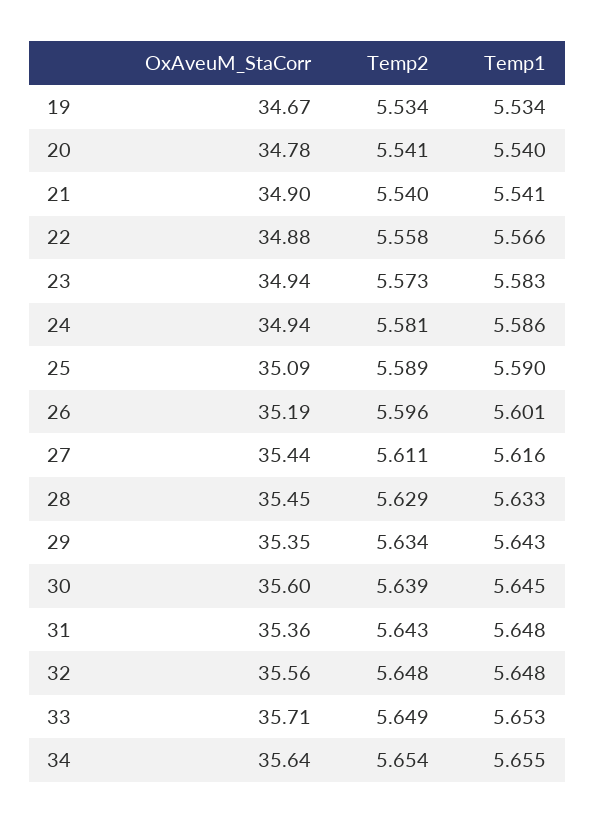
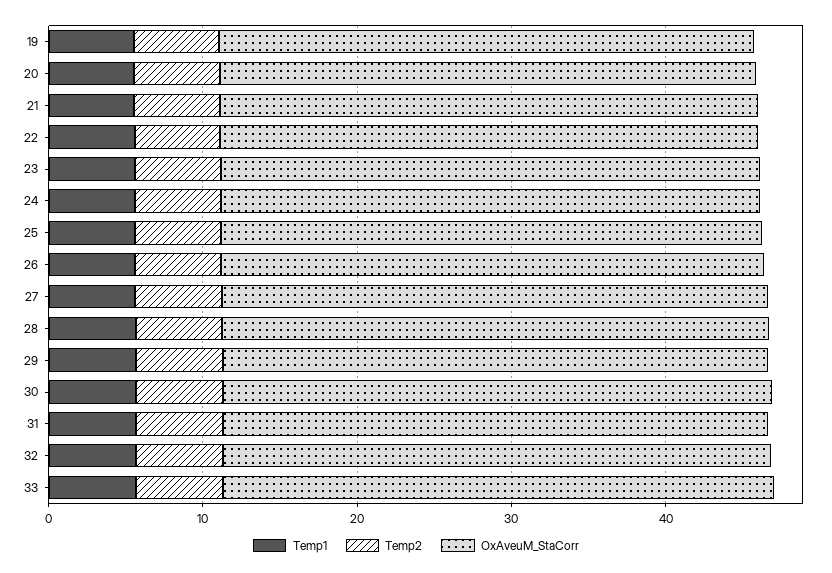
  {
    "OxAveuM_StaCorr": {
      "19": 34.67,
      "20": 34.78,
      "21": 34.9,
      "22": 34.88,
      "23": 34.94,
      "24": 34.94,
      "25": 35.09,
      "26": 35.19,
      "27": 35.44,
      "28": 35.45,
      "29": 35.35,
      "30": 35.6,
      "31": 35.36,
      "32": 35.56,
-     "33": 35.71,
+     "33": 35.71
-     "34": 35.64
    },
    "Temp2": {
      "19": 5.534,
      "20": 5.541,
      "21": 5.54,
      "22": 5.558,
      "23": 5.573,
      "24": 5.581,
      "25": 5.589,
      "26": 5.596,
      "27": 5.611,
      "28": 5.629,
      "29": 5.634,
      "30": 5.639,
      "31": 5.643,
      "32": 5.648,
-     "33": 5.649,
+     "33": 5.649
-     "34": 5.654
    },
    "Temp1": {
      "19": 5.534,
      "20": 5.54,
      "21": 5.541,
      "22": 5.566,
      "23": 5.583,
      "24": 5.586,
      "25": 5.59,
      "26": 5.601,
      "27": 5.616,
      "28": 5.633,
      "29": 5.643,
      "30": 5.645,
      "31": 5.648,
      "32": 5.648,
-     "33": 5.653,
+     "33": 5.653
-     "34": 5.655
    }
  }

